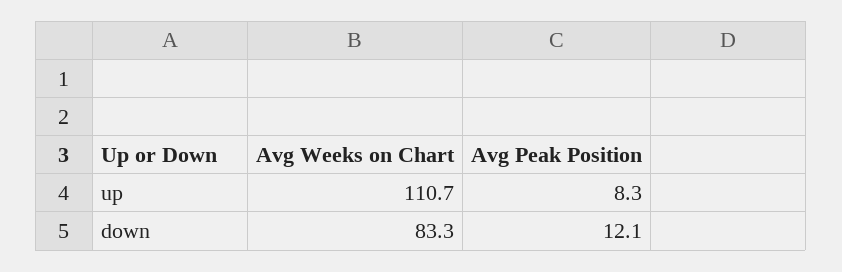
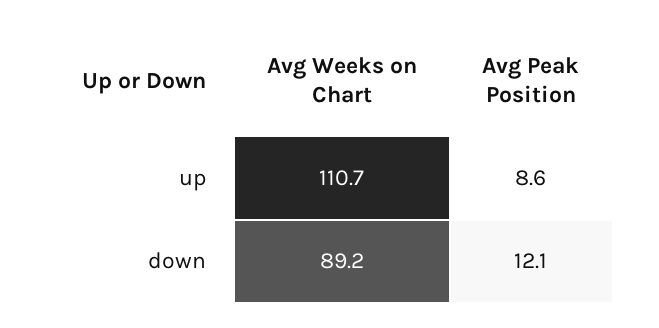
  {
    "Avg Weeks on Chart": {
      "up": 110.7,
-     "down": 83.3
+     "down": 89.2
    },
    "Avg Peak Position": {
-     "up": 8.3,
+     "up": 8.6,
      "down": 12.1
    }
  }

